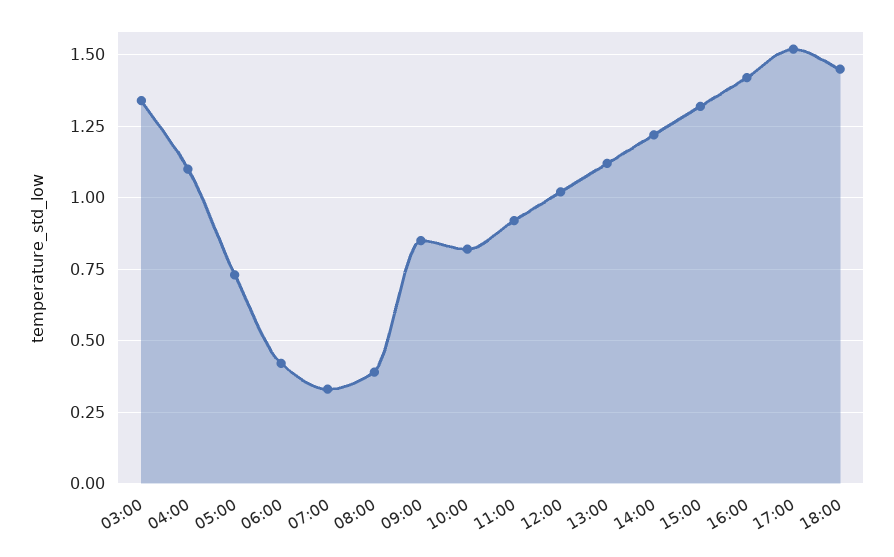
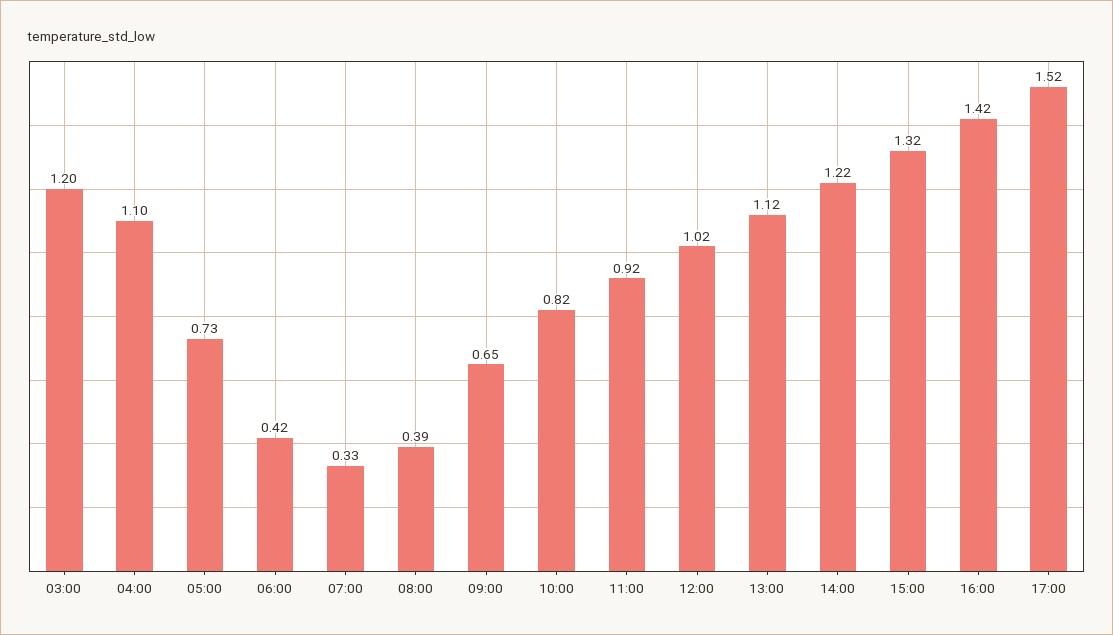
  {
-   "03:00": 1.35,
+   "03:00": 1.2,
    "04:00": 1.1,
    "05:00": 0.73,
    "06:00": 0.42,
    "07:00": 0.33,
    "08:00": 0.39,
-   "09:00": 0.85,
+   "09:00": 0.65,
    "10:00": 0.82,
    "11:00": 0.92,
    "12:00": 1.02,
    "13:00": 1.12,
    "14:00": 1.22,
    "15:00": 1.32,
    "16:00": 1.42,
-   "17:00": 1.52,
+   "17:00": 1.52
-   "18:00": 1.45
  }

